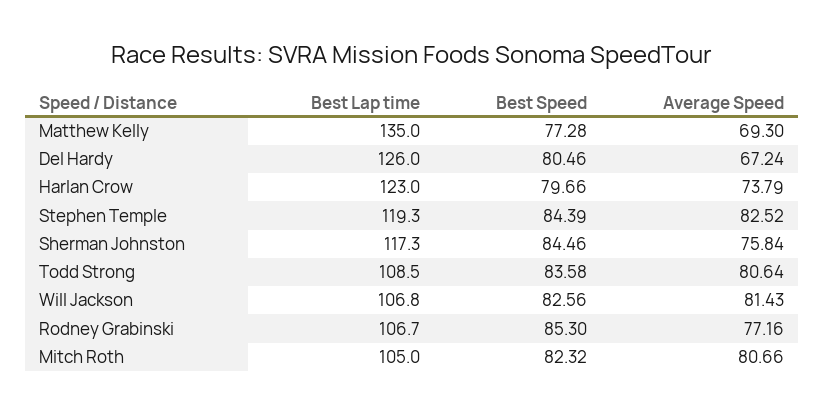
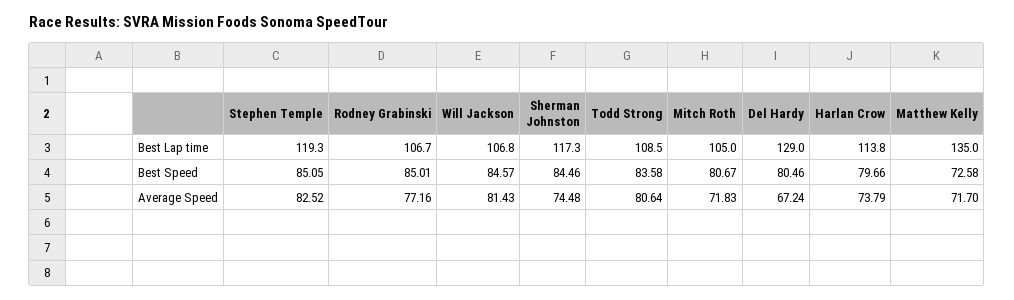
  {
    "Best Lap time": {
      "Matthew Kelly": 135,
-     "Del Hardy": 126,
+     "Del Hardy": 129,
-     "Harlan Crow": 123,
+     "Harlan Crow": 113.8,
      "Stephen Temple": 119.3,
      "Sherman Johnston": 117.3,
      "Todd Strong": 108.5,
      "Will Jackson": 106.8,
      "Rodney Grabinski": 106.7,
      "Mitch Roth": 105
    },
    "Best Speed": {
-     "Matthew Kelly": 77.28,
+     "Matthew Kelly": 72.58,
      "Del Hardy": 80.46,
      "Harlan Crow": 79.66,
-     "Stephen Temple": 84.39,
+     "Stephen Temple": 85.05,
      "Sherman Johnston": 84.46,
      "Todd Strong": 83.58,
-     "Will Jackson": 82.56,
+     "Will Jackson": 84.57,
-     "Rodney Grabinski": 85.3,
+     "Rodney Grabinski": 85.01,
-     "Mitch Roth": 82.32
+     "Mitch Roth": 80.67
    },
    "Average Speed": {
-     "Matthew Kelly": 69.3,
+     "Matthew Kelly": 71.7,
      "Del Hardy": 67.24,
      "Harlan Crow": 73.79,
      "Stephen Temple": 82.52,
-     "Sherman Johnston": 75.84,
+     "Sherman Johnston": 74.48,
      "Todd Strong": 80.64,
      "Will Jackson": 81.43,
      "Rodney Grabinski": 77.16,
-     "Mitch Roth": 80.66
+     "Mitch Roth": 71.83
    }
  }

